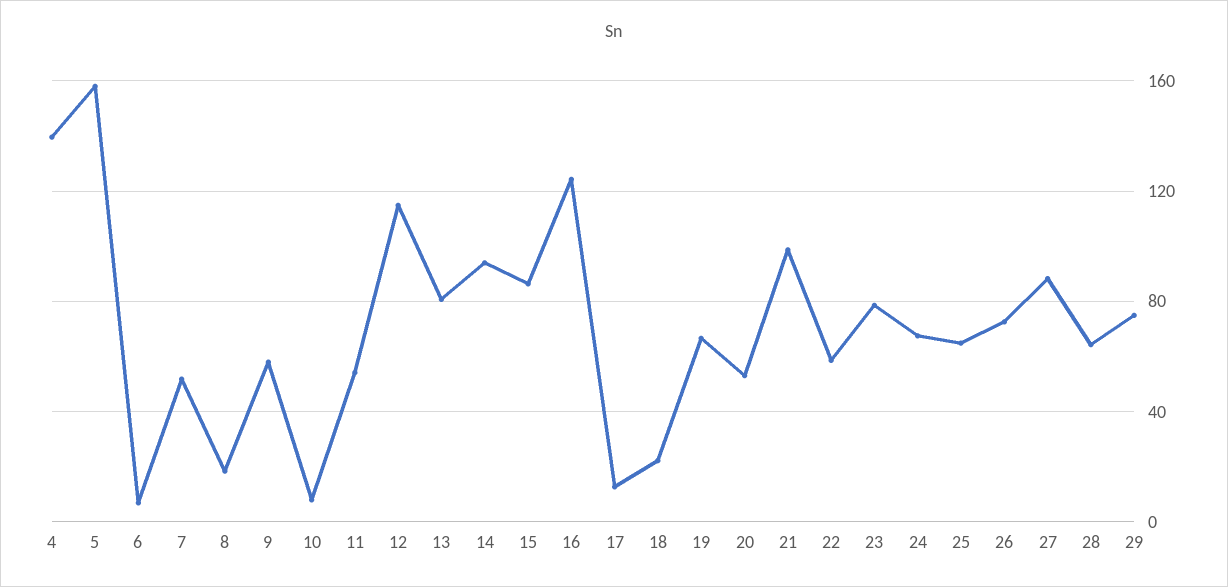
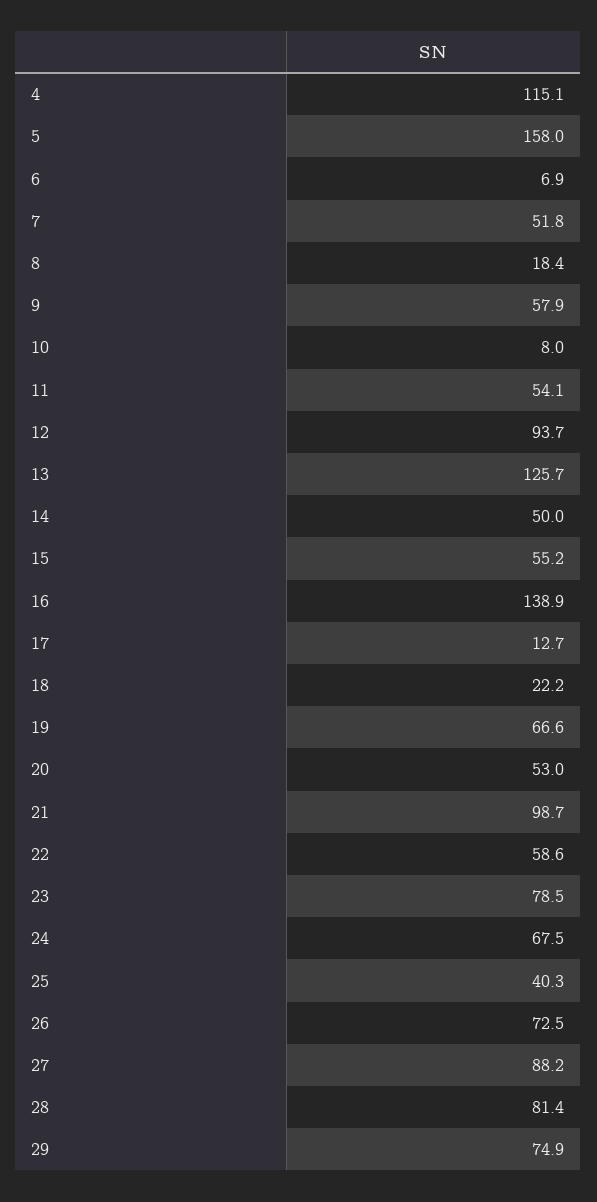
  {
-   "4": 140,
+   "4": 115.1,
    "5": 158,
    "6": 6.9,
    "7": 51.8,
    "8": 18.4,
    "9": 57.9,
    "10": 8,
    "11": 54.1,
-   "12": 115,
+   "12": 93.7,
-   "13": 80,
+   "13": 125.7,
-   "14": 95,
+   "14": 50,
-   "15": 85,
+   "15": 55.2,
-   "16": 125,
+   "16": 138.9,
    "17": 12.7,
    "18": 22.2,
    "19": 66.6,
    "20": 53,
    "21": 98.7,
    "22": 58.6,
    "23": 78.5,
    "24": 67.5,
-   "25": 65,
+   "25": 40.3,
    "26": 72.5,
    "27": 88.2,
-   "28": 65,
+   "28": 81.4,
    "29": 74.9
  }

